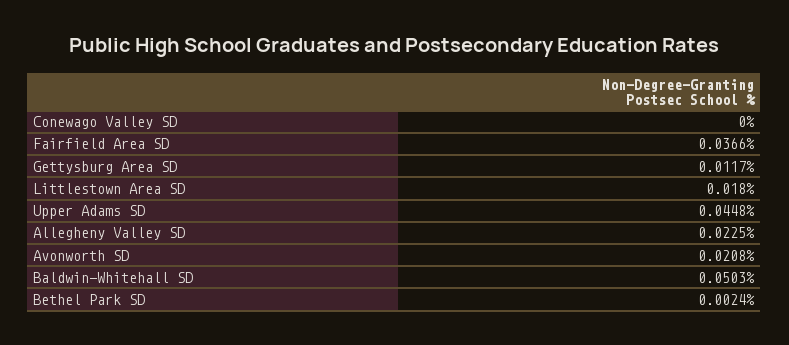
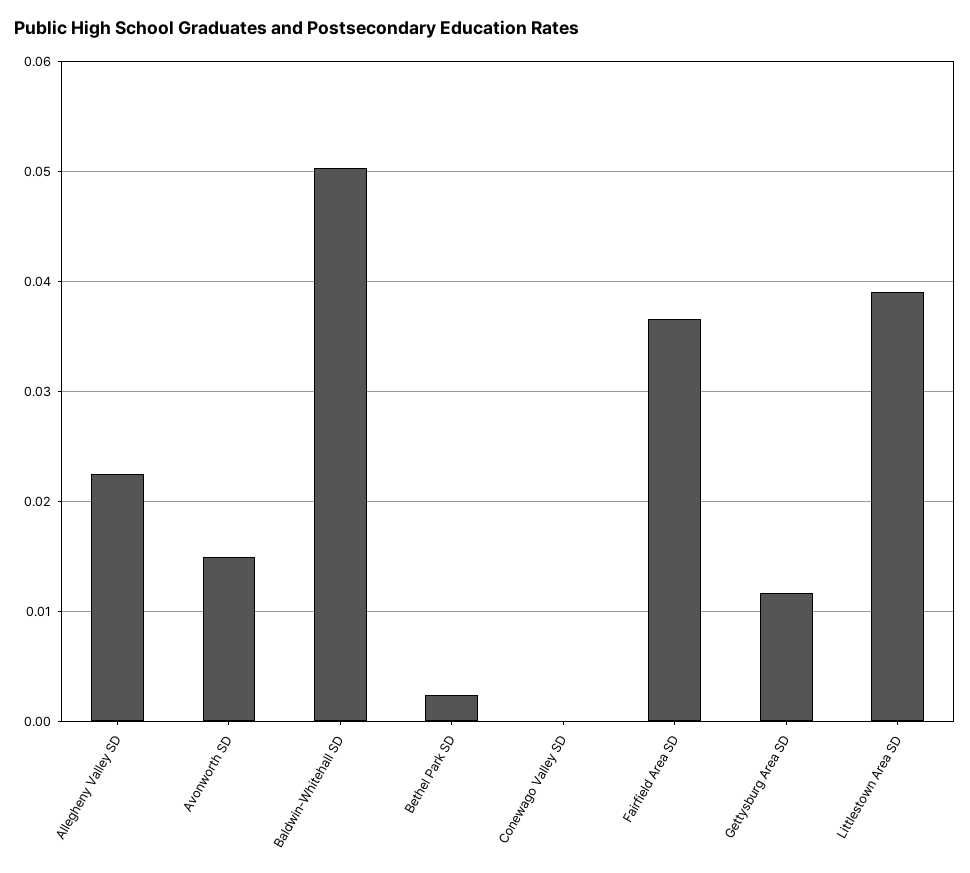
  {
    "Conewago Valley SD": 0,
    "Fairfield Area SD": 0.0366,
    "Gettysburg Area SD": 0.0117,
-   "Littlestown Area SD": 0.018,
+   "Littlestown Area SD": 0.039,
-   "Upper Adams SD": 0.0448,
    "Allegheny Valley SD": 0.0225,
-   "Avonworth SD": 0.0208,
+   "Avonworth SD": 0.015,
    "Baldwin-Whitehall SD": 0.0503,
    "Bethel Park SD": 0.0024
  }

